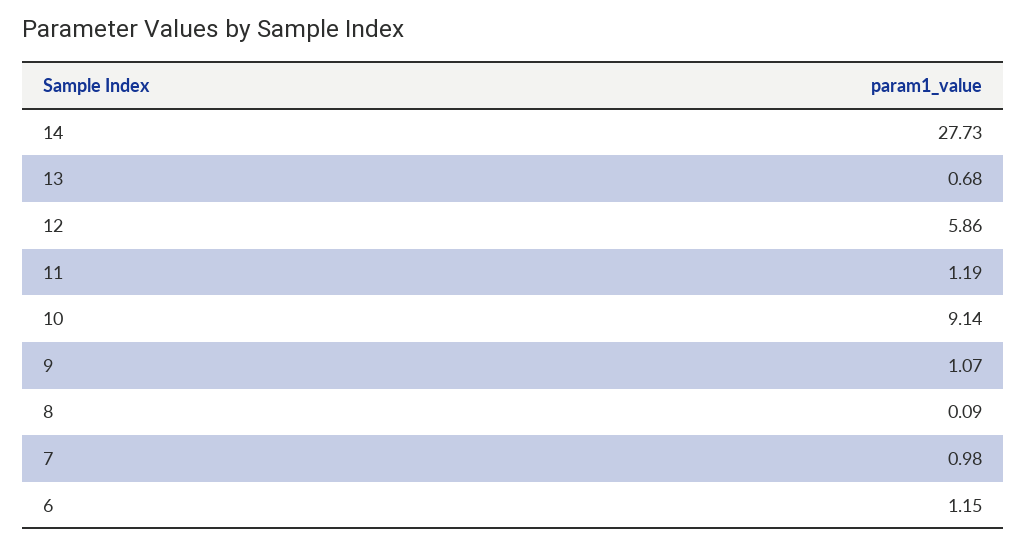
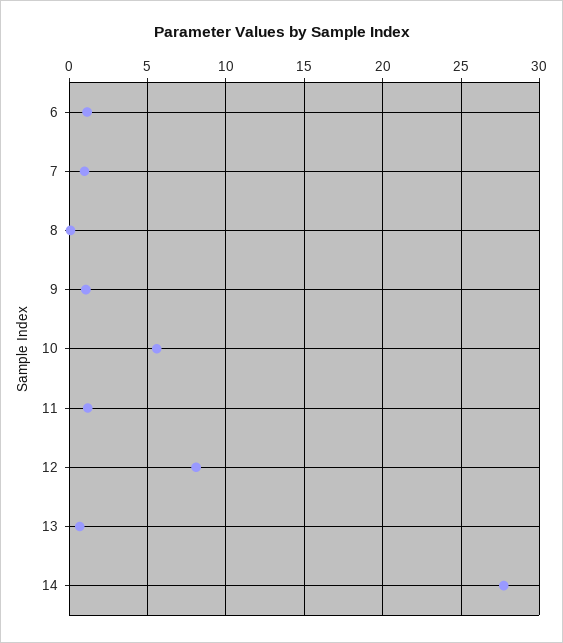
  {
    "14": 27.73,
    "13": 0.68,
-   "12": 5.86,
+   "12": 8,
    "11": 1.19,
-   "10": 9.14,
+   "10": 5.5,
    "9": 1.07,
    "8": 0.09,
    "7": 0.98,
    "6": 1.15
  }

